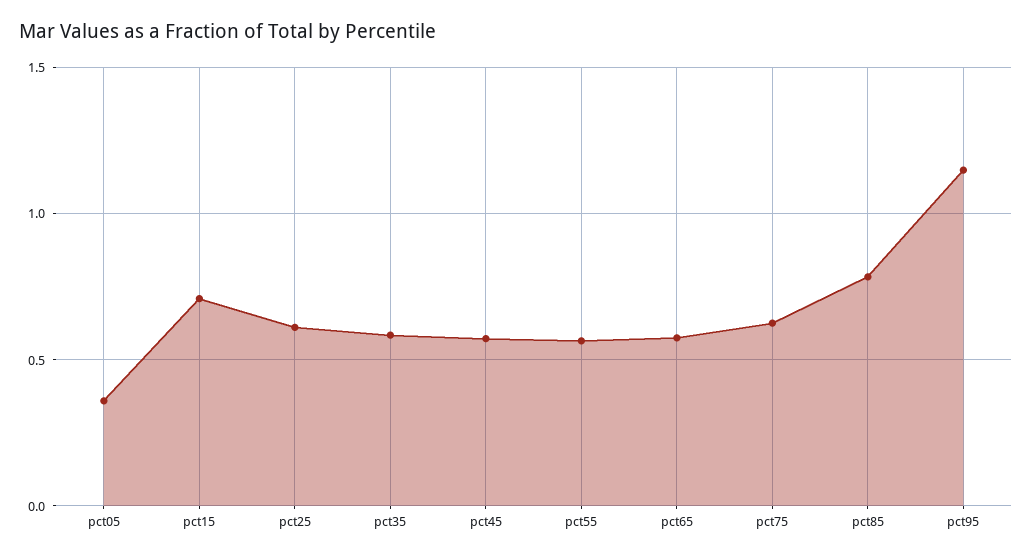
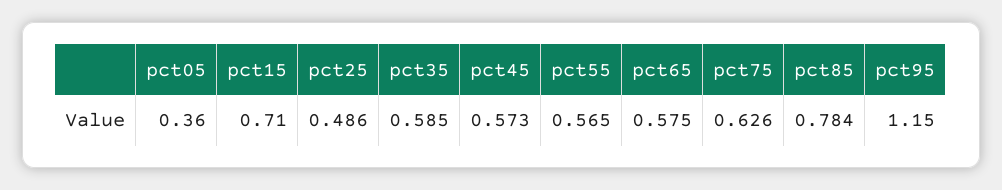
  {
    "pct05": 0.36,
    "pct15": 0.71,
-   "pct25": 0.6,
+   "pct25": 0.486,
    "pct35": 0.585,
    "pct45": 0.573,
    "pct55": 0.565,
    "pct65": 0.575,
    "pct75": 0.626,
    "pct85": 0.784,
    "pct95": 1.15
  }

